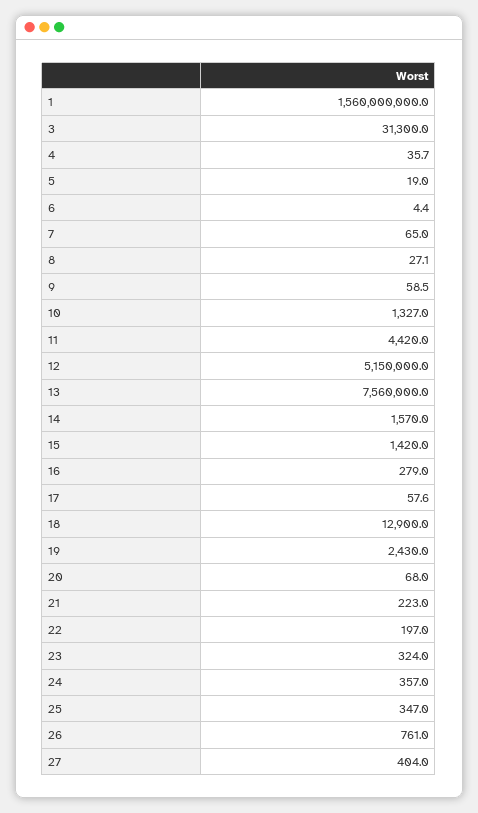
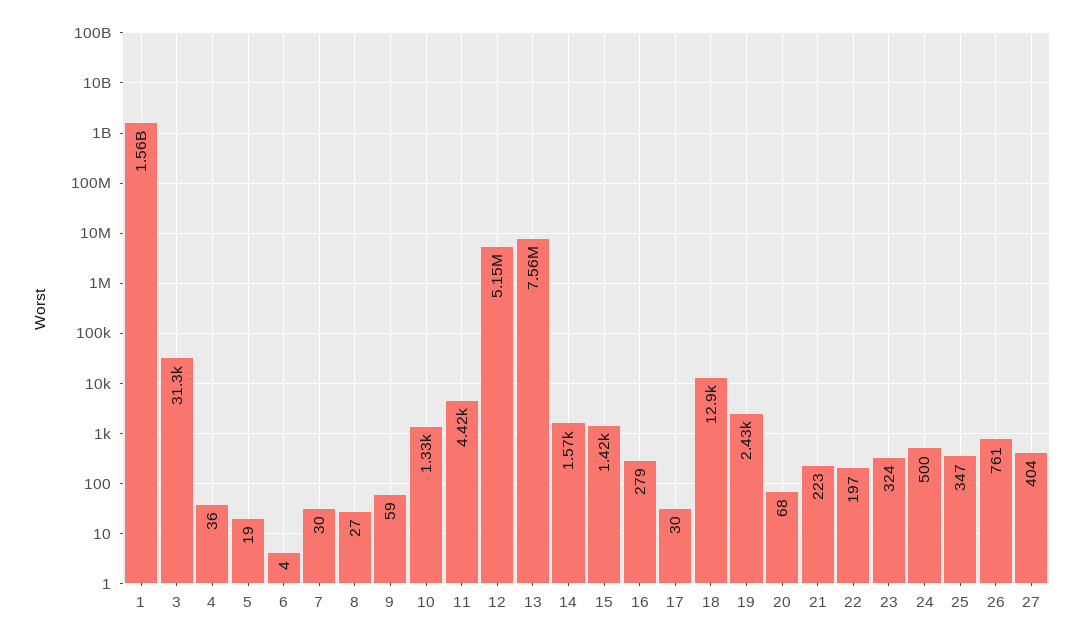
  {
    "1": 1560000000,
    "3": 31300,
    "4": 35.7,
    "5": 19,
    "6": 4.4,
-   "7": 65,
+   "7": 30,
    "8": 27.1,
    "9": 58.5,
    "10": 1327,
    "11": 4420,
    "12": 5150000,
    "13": 7560000,
    "14": 1570,
    "15": 1420,
    "16": 279,
-   "17": 57.6,
+   "17": 30,
    "18": 12900,
    "19": 2430,
    "20": 68,
    "21": 223,
    "22": 197,
    "23": 324,
-   "24": 357,
+   "24": 500,
    "25": 347,
    "26": 761,
    "27": 404
  }

